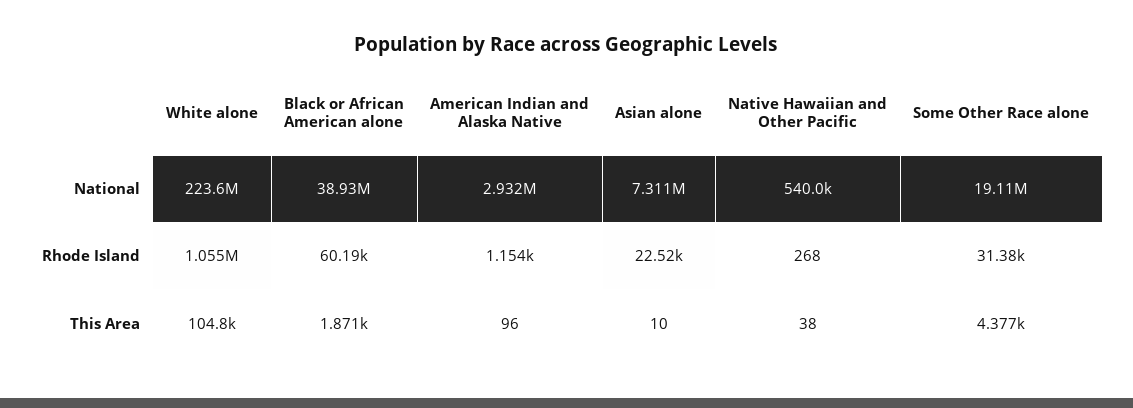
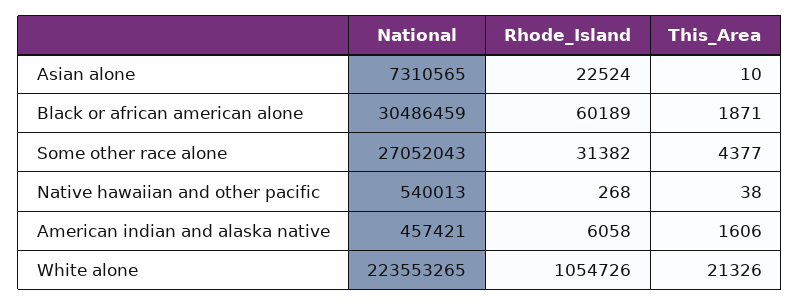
  {
    "White alone": {
      "National": 223553265,
      "Rhode Island": 1054726,
-     "This Area": 104800
+     "This Area": 21326
    },
    "Black or African American alone": {
-     "National": 38930000,
+     "National": 30486459,
      "Rhode Island": 60189,
      "This Area": 1871
    },
    "American Indian and Alaska Native": {
-     "National": 2932000,
+     "National": 457421,
-     "Rhode Island": 1154,
+     "Rhode Island": 6058,
-     "This Area": 96
+     "This Area": 1606
    },
    "Asian alone": {
      "National": 7310565,
      "Rhode Island": 22524,
      "This Area": 10
    },
    "Native Hawaiian and Other Pacific": {
      "National": 540013,
      "Rhode Island": 268,
      "This Area": 38
    },
    "Some Other Race alone": {
-     "National": 19110000,
+     "National": 27052043,
      "Rhode Island": 31382,
      "This Area": 4377
    }
  }

